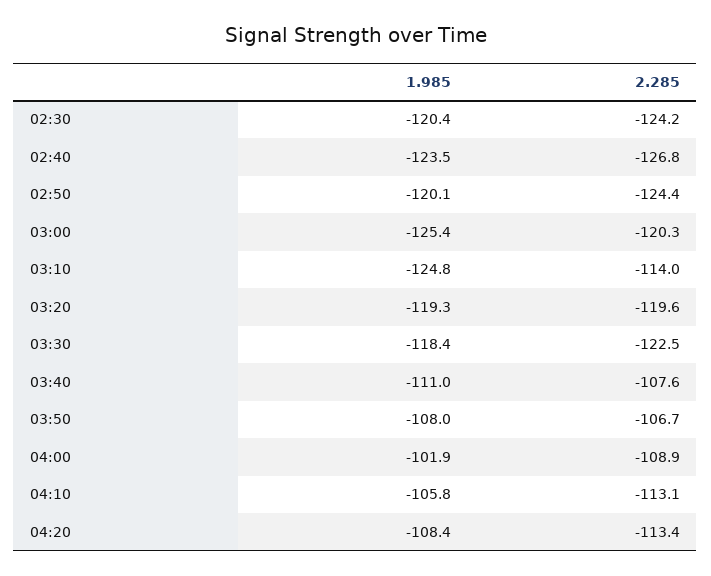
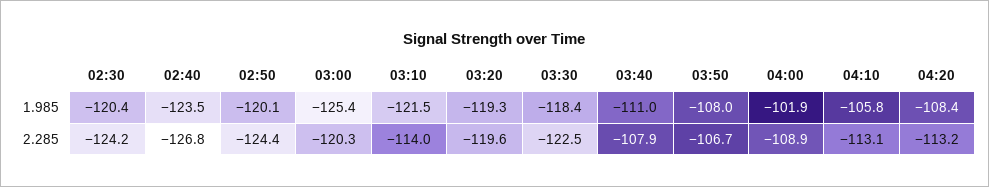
  {
    "1.985": {
      "02:30": -120.4,
      "02:40": -123.5,
      "02:50": -120.1,
      "03:00": -125.4,
-     "03:10": -124.8,
+     "03:10": -121.5,
      "03:20": -119.3,
      "03:30": -118.4,
      "03:40": -111,
      "03:50": -108,
      "04:00": -101.9,
      "04:10": -105.8,
      "04:20": -108.4
    },
    "2.285": {
      "02:30": -124.2,
      "02:40": -126.8,
      "02:50": -124.4,
      "03:00": -120.3,
      "03:10": -114,
      "03:20": -119.6,
      "03:30": -122.5,
-     "03:40": -107.6,
+     "03:40": -107.9,
      "03:50": -106.7,
      "04:00": -108.9,
      "04:10": -113.1,
-     "04:20": -113.4
+     "04:20": -113.2
    }
  }

